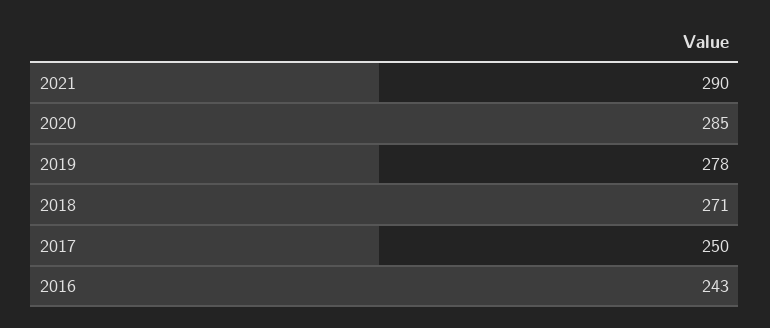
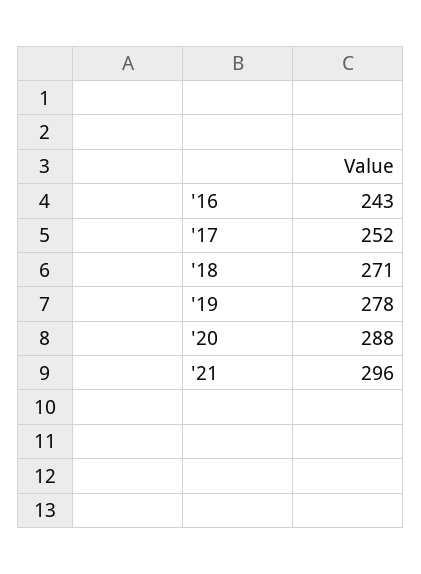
  {
-   "2021": 290,
+   "2021": 296,
-   "2020": 285,
+   "2020": 288,
    "2019": 278,
    "2018": 271,
-   "2017": 250,
+   "2017": 252,
    "2016": 243
  }

